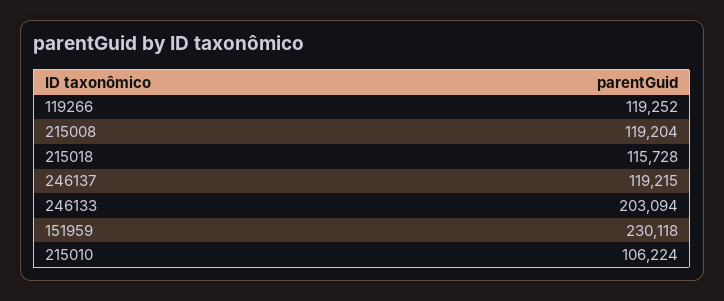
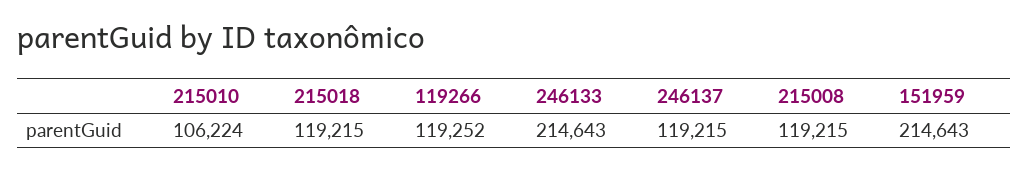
  {
    "119266": 119252,
-   "215008": 119204,
+   "215008": 119215,
-   "215018": 115728,
+   "215018": 119215,
    "246137": 119215,
-   "246133": 203094,
+   "246133": 214643,
-   "151959": 230118,
+   "151959": 214643,
    "215010": 106224
  }

